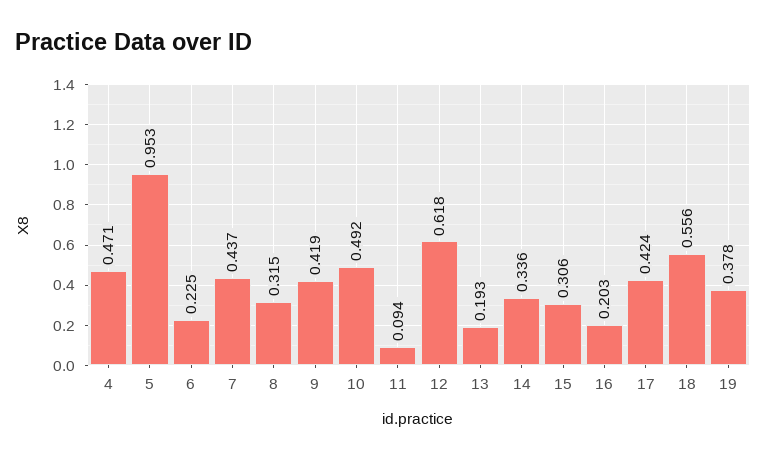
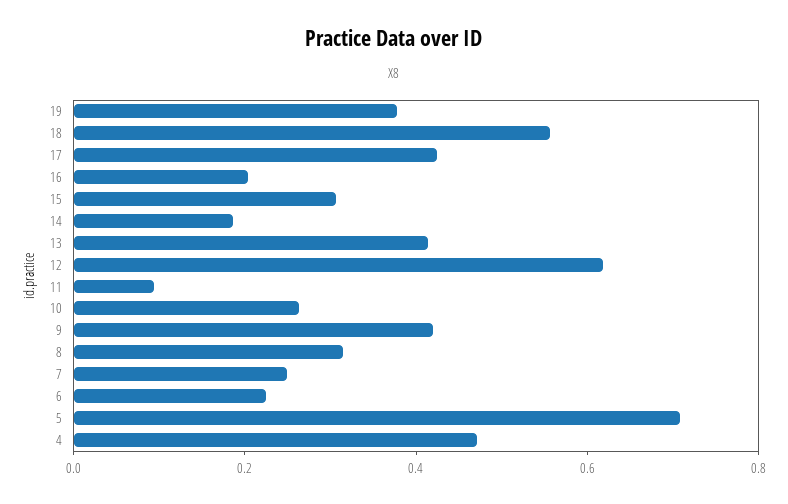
  {
    "4": 0.471,
-   "5": 0.953,
+   "5": 0.7,
    "6": 0.225,
-   "7": 0.437,
+   "7": 0.25,
    "8": 0.315,
    "9": 0.419,
-   "10": 0.492,
+   "10": 0.25,
    "11": 0.094,
    "12": 0.618,
-   "13": 0.193,
+   "13": 0.4,
-   "14": 0.336,
+   "14": 0.2,
    "15": 0.306,
    "16": 0.203,
    "17": 0.424,
    "18": 0.556,
    "19": 0.378
  }

